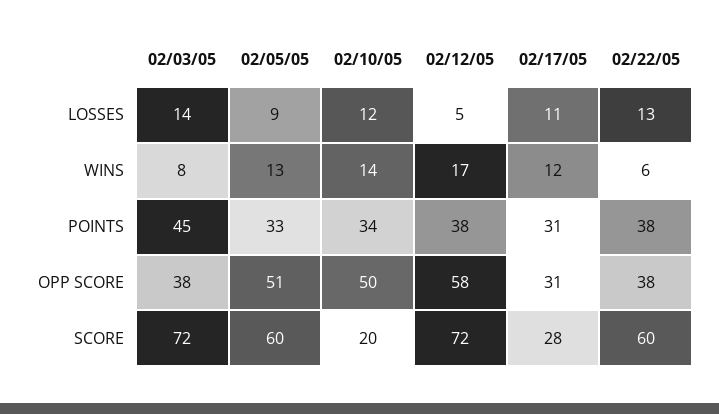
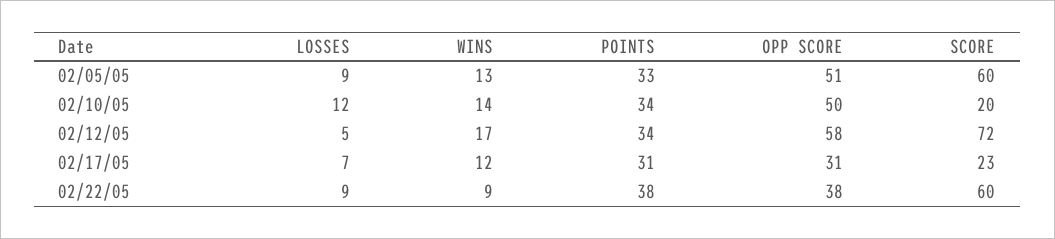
  {
-   "02/03/05": {
-     "LOSSES": 14,
-     "WINS": 8,
-     "POINTS": 45,
-     "OPP SCORE": 38,
-     "SCORE": 72
-   },
    "02/05/05": {
      "LOSSES": 9,
      "WINS": 13,
      "POINTS": 33,
      "OPP SCORE": 51,
      "SCORE": 60
    },
    "02/10/05": {
      "LOSSES": 12,
      "WINS": 14,
      "POINTS": 34,
      "OPP SCORE": 50,
      "SCORE": 20
    },
    "02/12/05": {
      "LOSSES": 5,
      "WINS": 17,
-     "POINTS": 38,
+     "POINTS": 34,
      "OPP SCORE": 58,
      "SCORE": 72
    },
    "02/17/05": {
-     "LOSSES": 11,
+     "LOSSES": 7,
      "WINS": 12,
      "POINTS": 31,
      "OPP SCORE": 31,
-     "SCORE": 28
+     "SCORE": 23
    },
    "02/22/05": {
-     "LOSSES": 13,
+     "LOSSES": 9,
-     "WINS": 6,
+     "WINS": 9,
      "POINTS": 38,
      "OPP SCORE": 38,
      "SCORE": 60
    }
  }

